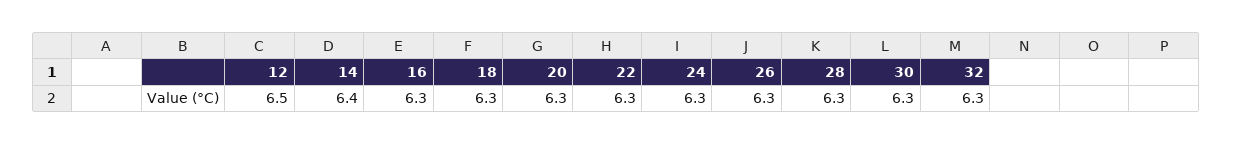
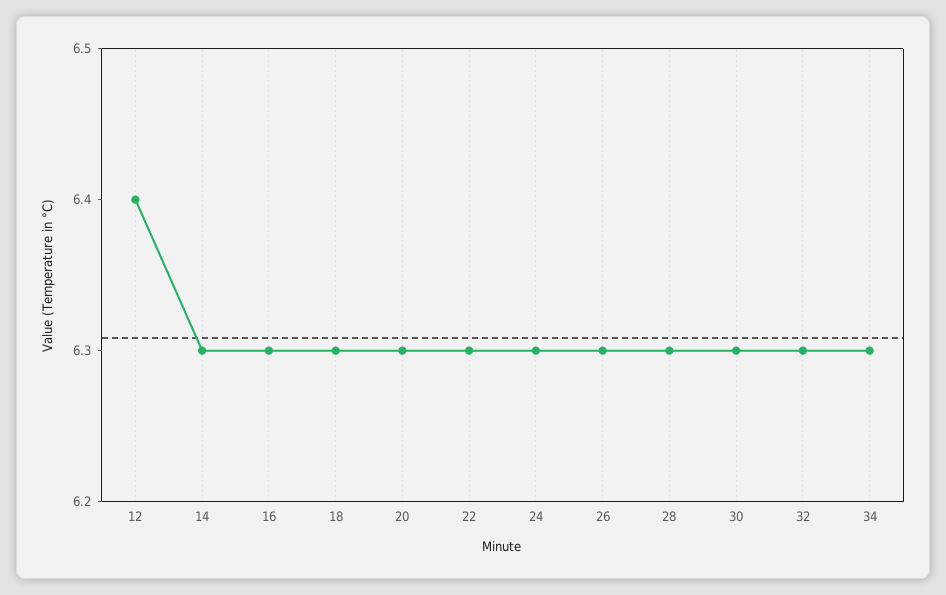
  {
-   "12": 6.5,
+   "12": 6.4,
-   "14": 6.4,
+   "14": 6.3,
    "16": 6.3,
    "18": 6.3,
    "20": 6.3,
    "22": 6.3,
    "24": 6.3,
    "26": 6.3,
    "28": 6.3,
    "30": 6.3,
-   "32": 6.3
+   "32": 6.3,
+   "34": 6.3
  }

